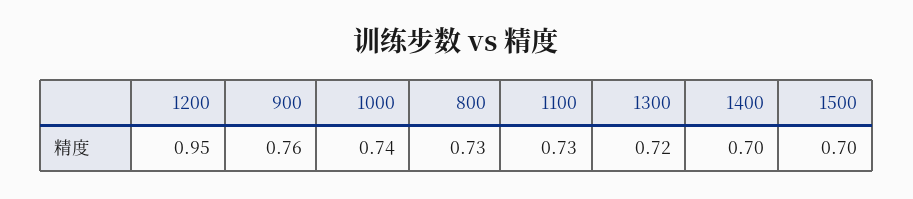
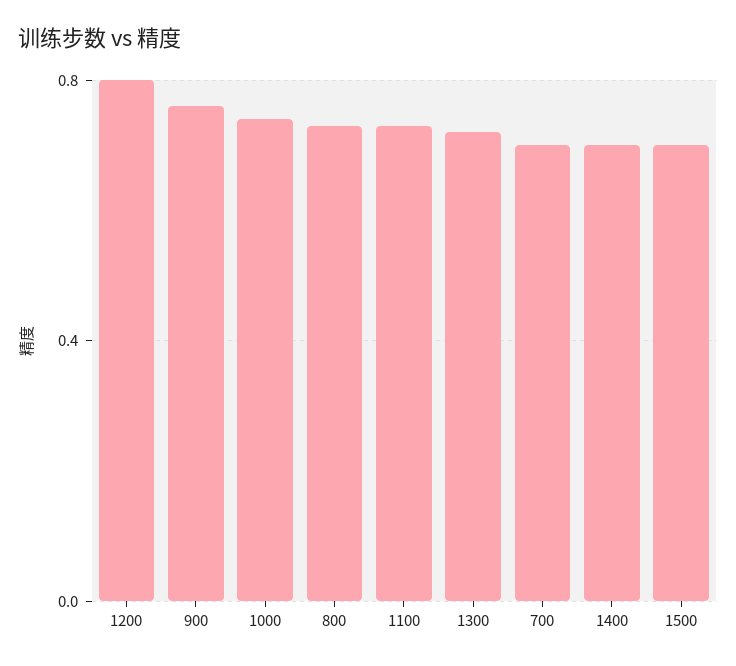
  {
-   "1200": 0.95,
+   "1200": 0.8,
    "900": 0.76,
    "1000": 0.74,
    "800": 0.73,
    "1100": 0.73,
    "1300": 0.72,
    "1400": 0.7,
-   "1500": 0.7
+   "1500": 0.7,
+   "700": 0.7
  }

